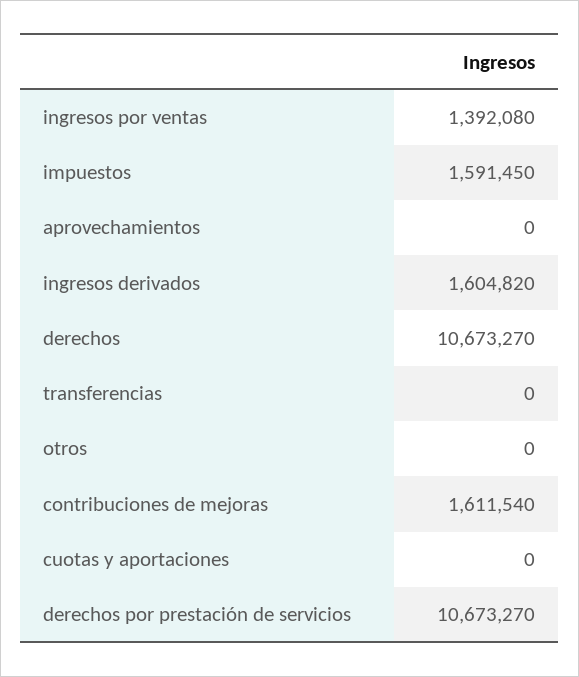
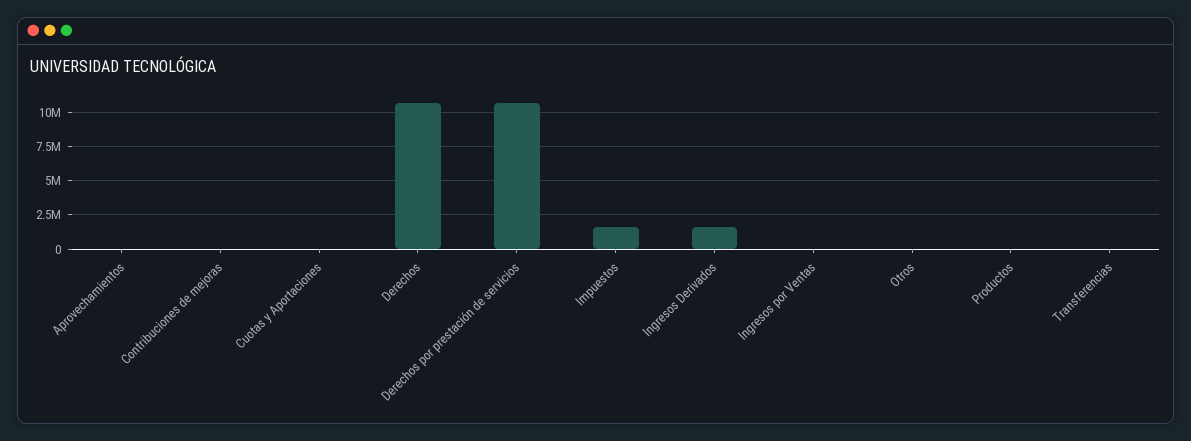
  {
-   "ingresos por ventas": 1392080,
+   "ingresos por ventas": 0,
    "impuestos": 1591450,
    "aprovechamientos": 0,
    "ingresos derivados": 1604820,
    "derechos": 10673270,
    "transferencias": 0,
    "otros": 0,
-   "contribuciones de mejoras": 1611540,
+   "contribuciones de mejoras": 0,
    "cuotas y aportaciones": 0,
-   "derechos por prestación de servicios": 10673270
+   "derechos por prestación de servicios": 10673270,
+   "Productos": 0
  }

